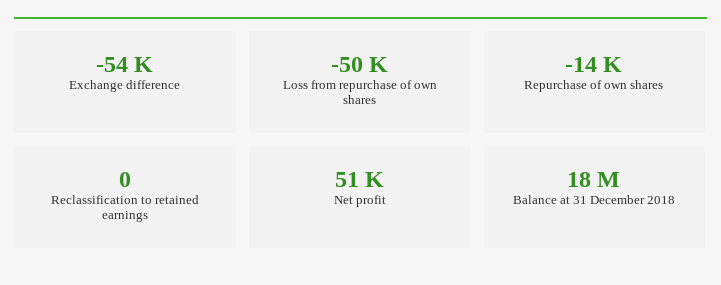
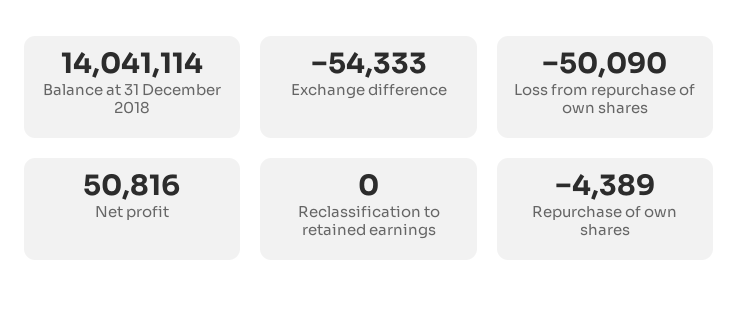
  {
    "Exchange difference": -54333,
    "Loss from repurchase of own shares": -50090,
-   "Repurchase of own shares": -14000,
+   "Repurchase of own shares": -4389,
    "Reclassification to retained earnings": 0,
    "Net profit": 50816,
-   "Balance at 31 December 2018": 18000000
+   "Balance at 31 December 2018": 14041114
  }

